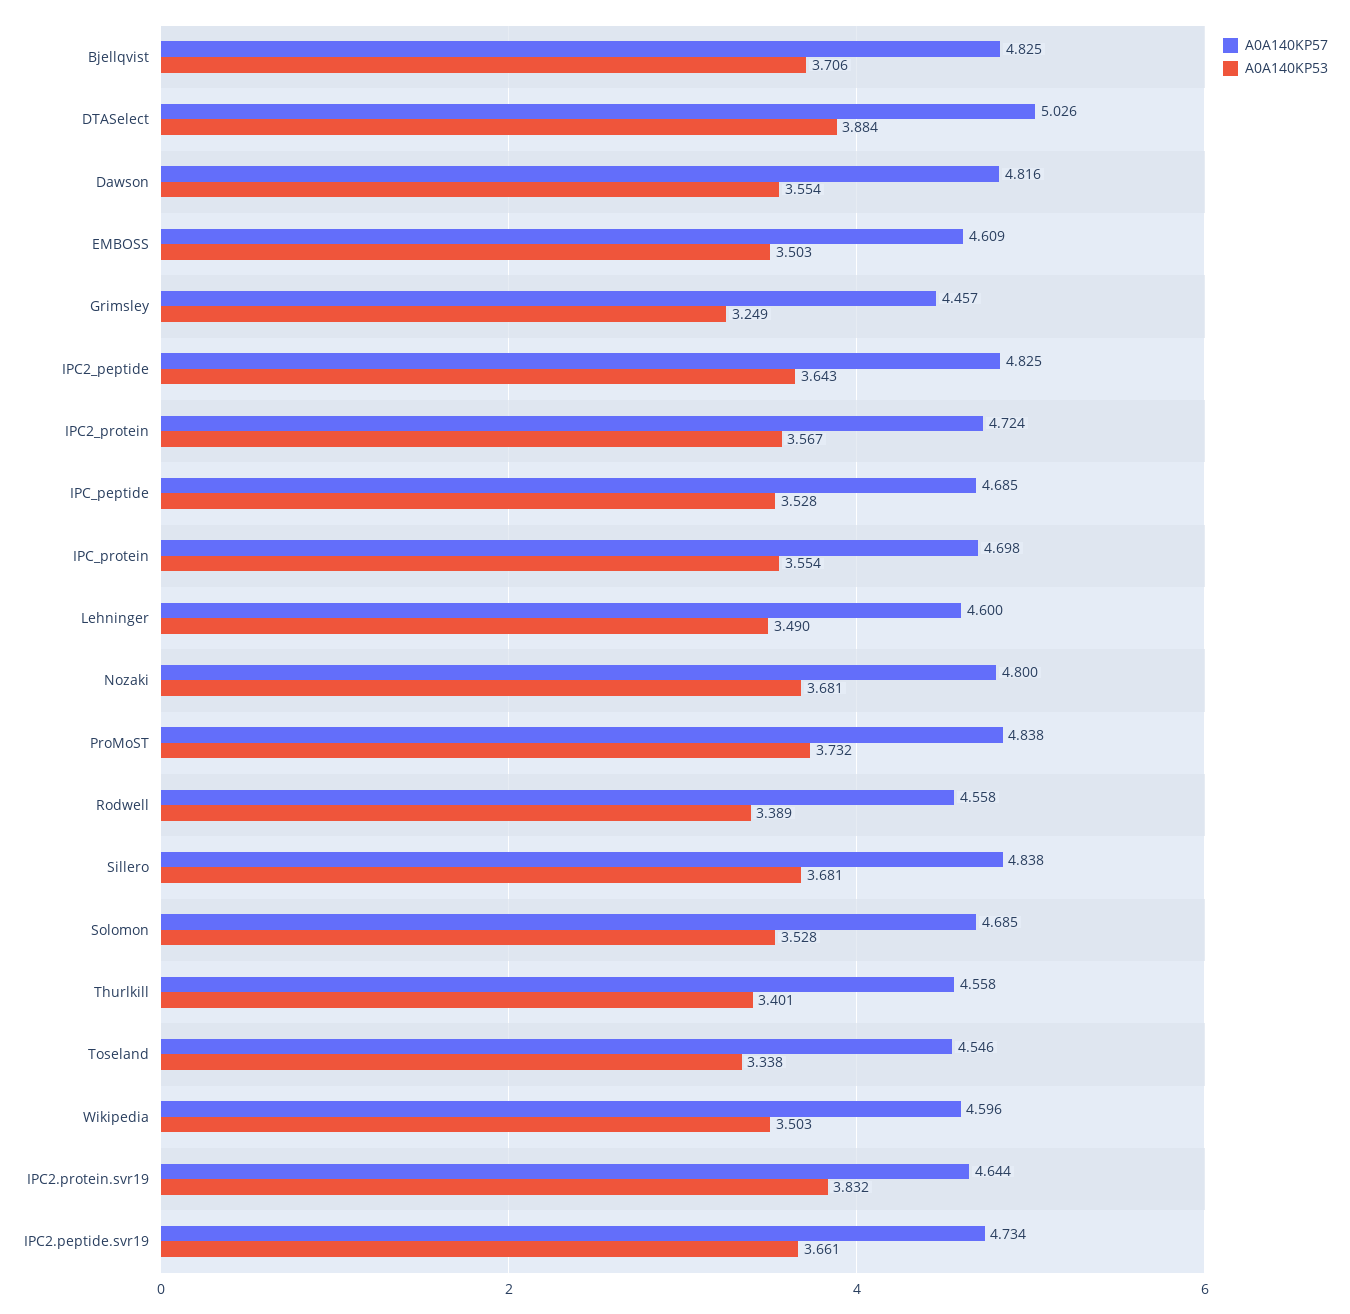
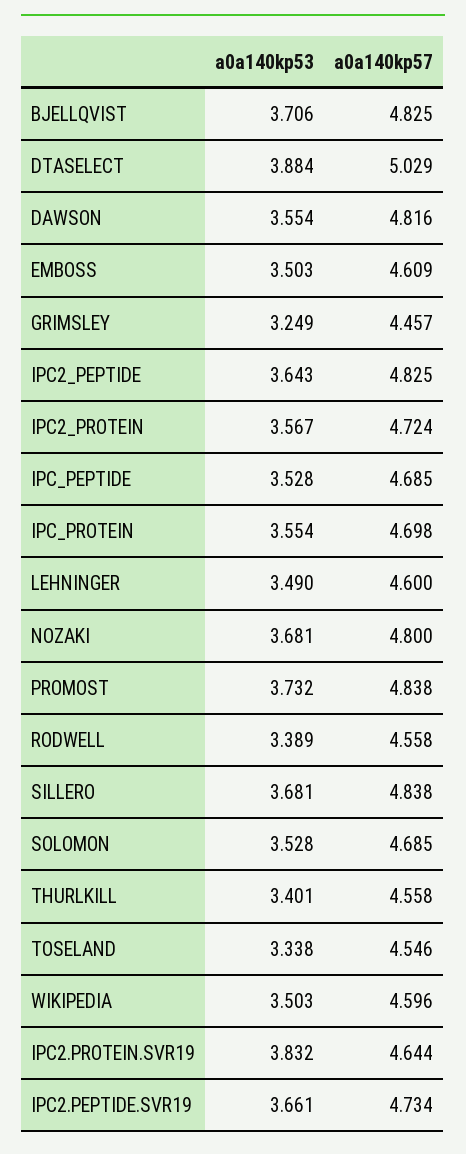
  {
    "A0A140KP57": {
      "Bjellqvist": 4.825,
-     "DTASelect": 5.026,
+     "DTASelect": 5.029,
      "Dawson": 4.816,
      "EMBOSS": 4.609,
      "Grimsley": 4.457,
      "IPC2_peptide": 4.825,
      "IPC2_protein": 4.724,
      "IPC_peptide": 4.685,
      "IPC_protein": 4.698,
      "Lehninger": 4.6,
      "Nozaki": 4.8,
      "ProMoST": 4.838,
      "Rodwell": 4.558,
      "Sillero": 4.838,
      "Solomon": 4.685,
      "Thurlkill": 4.558,
      "Toseland": 4.546,
      "Wikipedia": 4.596,
      "IPC2.protein.svr19": 4.644,
      "IPC2.peptide.svr19": 4.734
    },
    "A0A140KP53": {
      "Bjellqvist": 3.706,
      "DTASelect": 3.884,
      "Dawson": 3.554,
      "EMBOSS": 3.503,
      "Grimsley": 3.249,
      "IPC2_peptide": 3.643,
      "IPC2_protein": 3.567,
      "IPC_peptide": 3.528,
      "IPC_protein": 3.554,
      "Lehninger": 3.49,
      "Nozaki": 3.681,
      "ProMoST": 3.732,
      "Rodwell": 3.389,
      "Sillero": 3.681,
      "Solomon": 3.528,
      "Thurlkill": 3.401,
      "Toseland": 3.338,
      "Wikipedia": 3.503,
      "IPC2.protein.svr19": 3.832,
      "IPC2.peptide.svr19": 3.661
    }
  }

